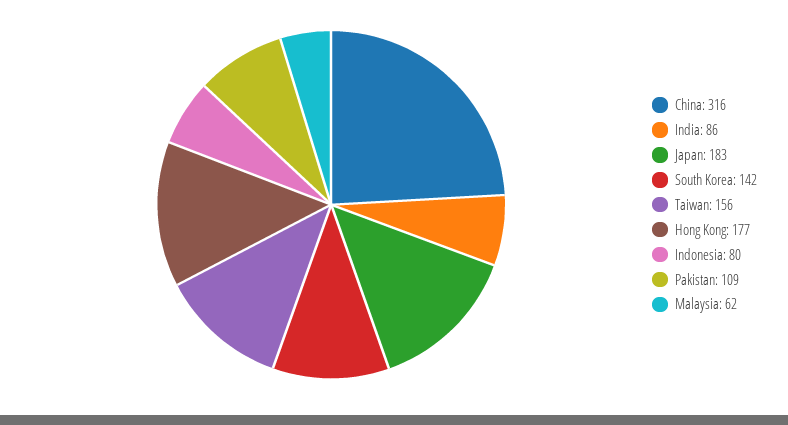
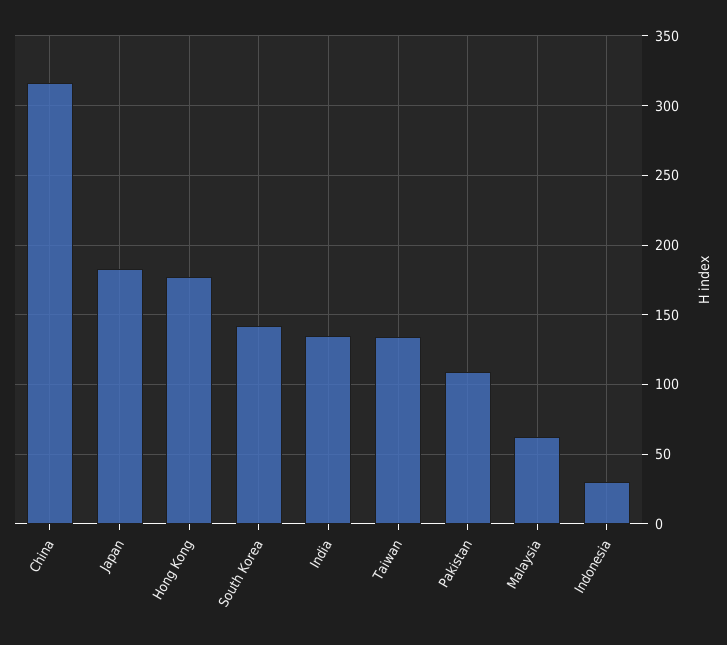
  {
    "China": 316,
-   "India": 86,
+   "India": 135,
    "Japan": 183,
    "South Korea": 142,
-   "Taiwan": 156,
+   "Taiwan": 135,
    "Hong Kong": 177,
-   "Indonesia": 80,
+   "Indonesia": 30,
    "Pakistan": 109,
    "Malaysia": 62
  }

